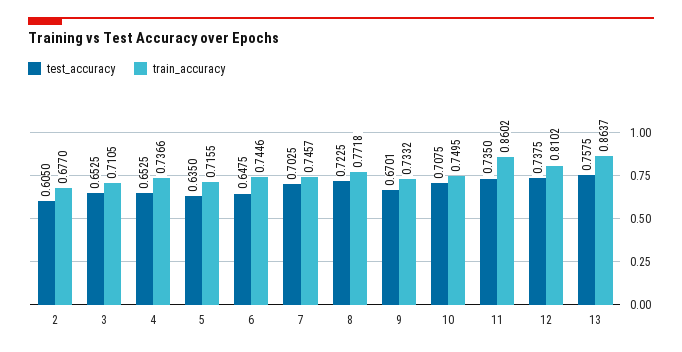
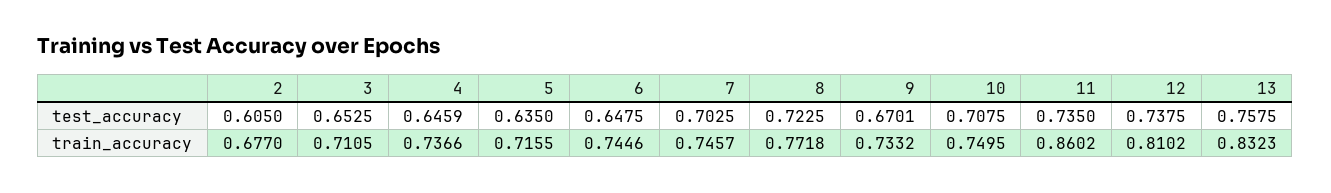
  {
    "test_accuracy": {
      "2": 0.605,
      "3": 0.6525,
-     "4": 0.6525,
+     "4": 0.6459,
      "5": 0.635,
      "6": 0.6475,
      "7": 0.7025,
      "8": 0.7225,
      "9": 0.6701,
      "10": 0.7075,
      "11": 0.735,
      "12": 0.7375,
      "13": 0.7575
    },
    "train_accuracy": {
      "2": 0.677,
      "3": 0.7105,
      "4": 0.7366,
      "5": 0.7155,
      "6": 0.7446,
      "7": 0.7457,
      "8": 0.7718,
      "9": 0.7332,
      "10": 0.7495,
      "11": 0.8602,
      "12": 0.8102,
-     "13": 0.8637
+     "13": 0.8323
    }
  }

